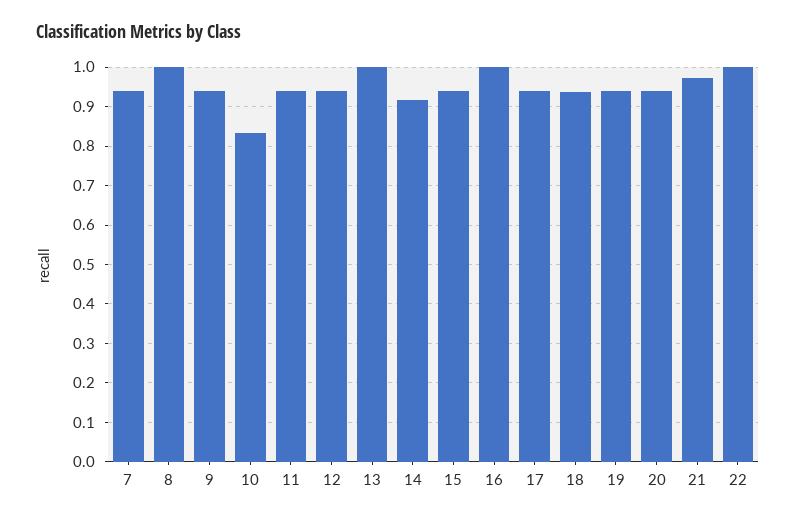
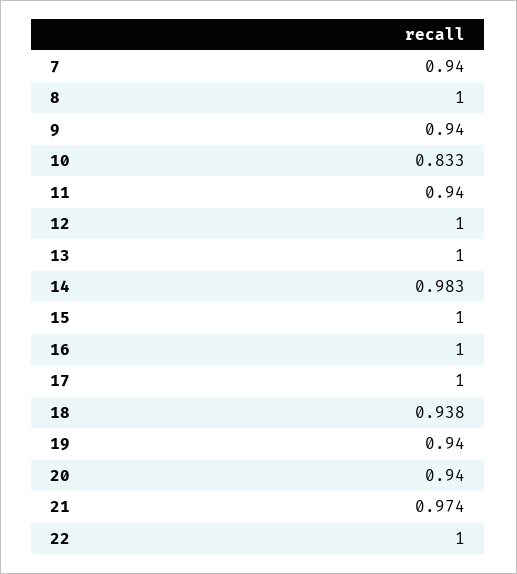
  {
    "7": 0.94,
    "8": 1,
    "9": 0.94,
    "10": 0.833,
    "11": 0.94,
-   "12": 0.94,
+   "12": 1,
    "13": 1,
-   "14": 0.92,
+   "14": 0.983,
-   "15": 0.94,
+   "15": 1,
    "16": 1,
-   "17": 0.94,
+   "17": 1,
    "18": 0.938,
    "19": 0.94,
    "20": 0.94,
    "21": 0.974,
    "22": 1
  }

